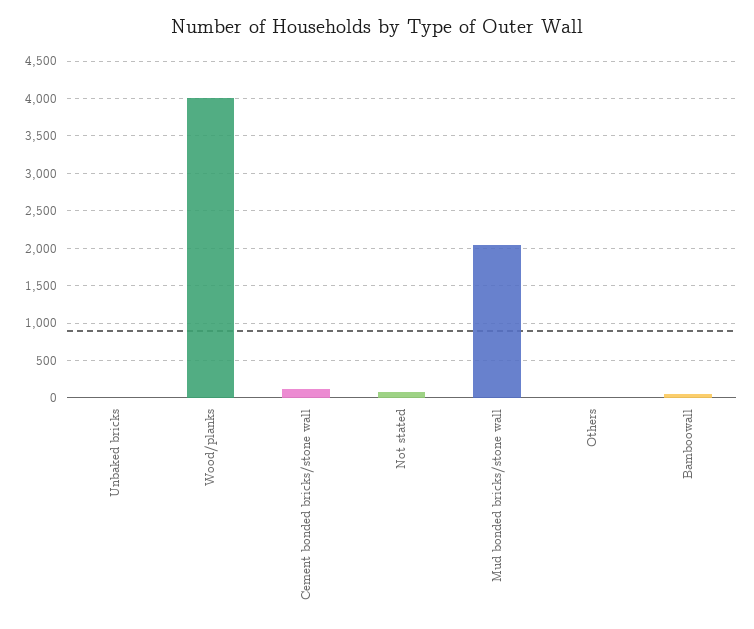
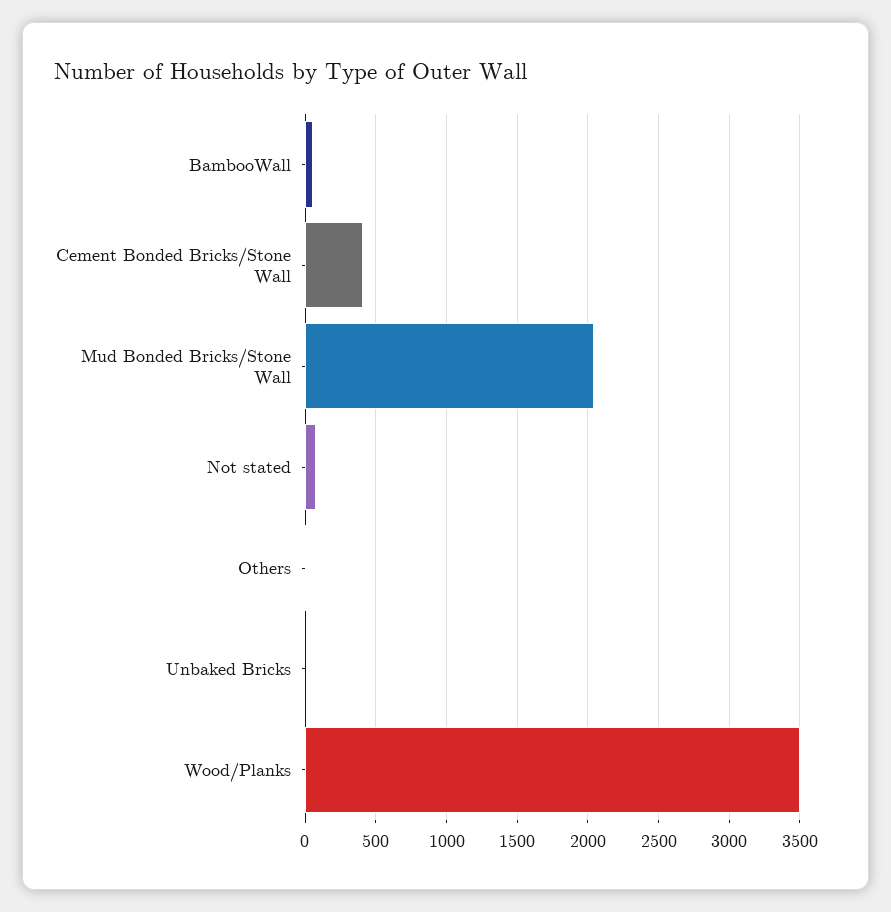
  {
    "Unbaked bricks": 0,
-   "Wood/planks": 4000,
+   "Wood/planks": 3500,
-   "Cement bonded bricks/stone wall": 100,
+   "Cement bonded bricks/stone wall": 400,
    "Not stated": 100,
    "Mud bonded bricks/stone wall": 2050,
    "Others": 0,
    "Bamboowall": 50
  }

